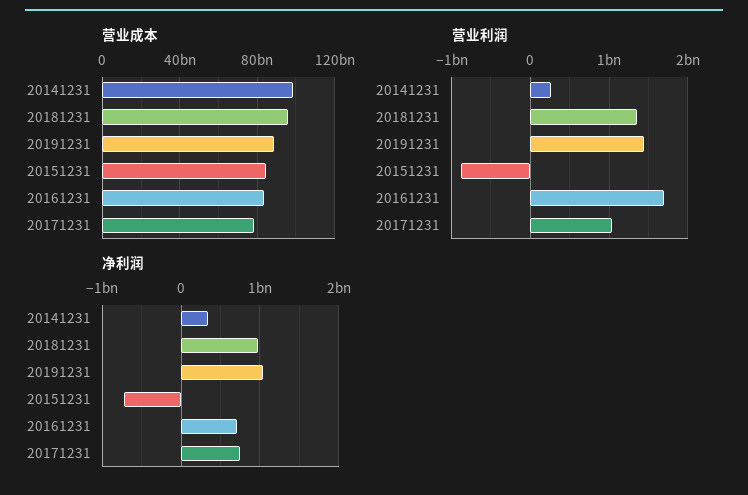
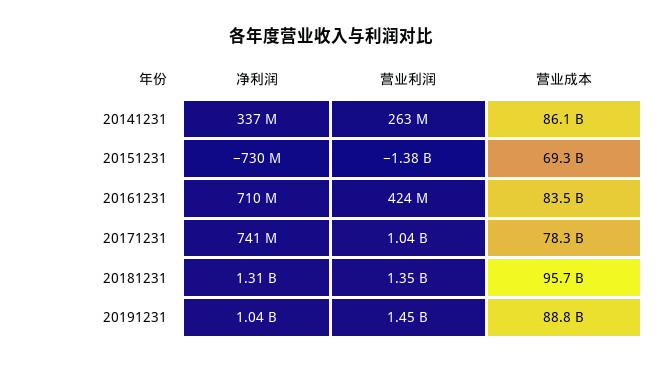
  {
    "营业成本": {
-     "20141231": 100000000000,
+     "20141231": 86100000000,
      "20181231": 95700000000,
      "20191231": 88800000000,
-     "20151231": 85000000000,
+     "20151231": 69300000000,
      "20161231": 83500000000,
      "20171231": 78300000000
    },
    "营业利润": {
      "20141231": 263000000,
      "20181231": 1350000000,
      "20191231": 1450000000,
-     "20151231": -900000000,
+     "20151231": -1380000000,
-     "20161231": 1700000000,
+     "20161231": 424000000,
      "20171231": 1040000000
    },
    "净利润": {
      "20141231": 337000000,
-     "20181231": 1000000000,
+     "20181231": 1310000000,
      "20191231": 1040000000,
      "20151231": -730000000,
      "20161231": 710000000,
      "20171231": 741000000
    }
  }

